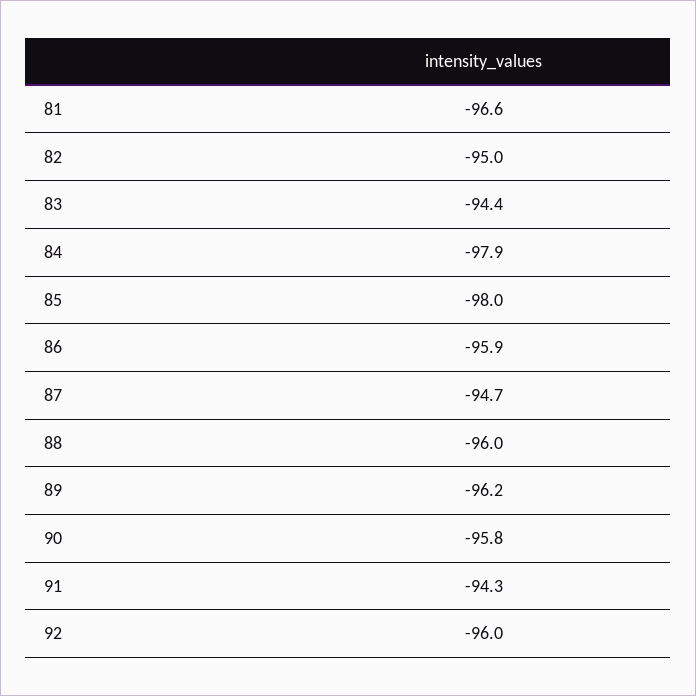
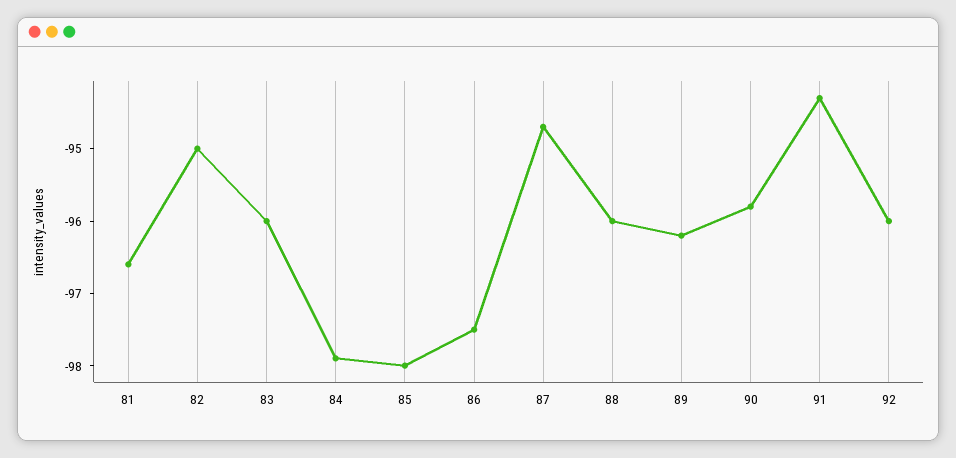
  {
    "81": -96.6,
    "82": -95,
-   "83": -94.4,
+   "83": -96,
    "84": -97.9,
    "85": -98,
-   "86": -95.9,
+   "86": -97.5,
    "87": -94.7,
    "88": -96,
    "89": -96.2,
    "90": -95.8,
    "91": -94.3,
    "92": -96
  }

